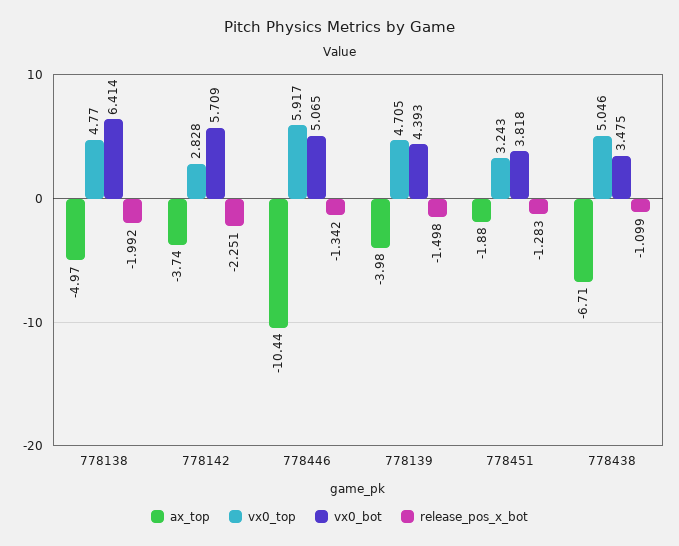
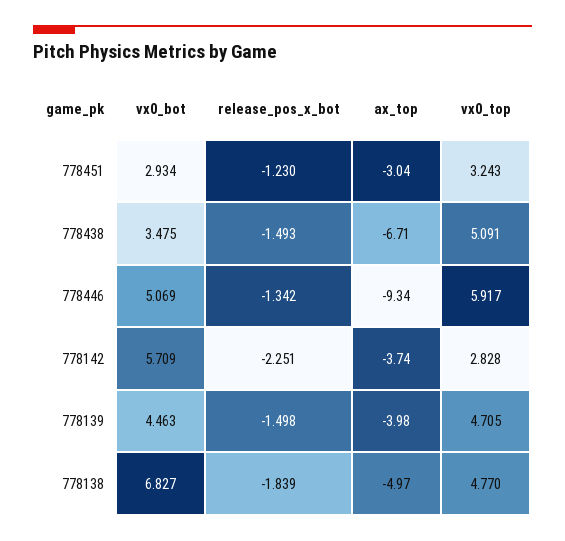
  {
    "ax_top": {
      "778138": -4.97,
      "778142": -3.74,
-     "778446": -10.44,
+     "778446": -9.34,
      "778139": -3.98,
-     "778451": -1.88,
+     "778451": -3.04,
      "778438": -6.71
    },
    "vx0_top": {
      "778138": 4.77,
      "778142": 2.828,
      "778446": 5.917,
      "778139": 4.705,
      "778451": 3.243,
-     "778438": 5.046
+     "778438": 5.091
    },
    "vx0_bot": {
-     "778138": 6.414,
+     "778138": 6.827,
      "778142": 5.709,
-     "778446": 5.065,
+     "778446": 5.069,
-     "778139": 4.393,
+     "778139": 4.463,
-     "778451": 3.818,
+     "778451": 2.934,
      "778438": 3.475
    },
    "release_pos_x_bot": {
-     "778138": -1.992,
+     "778138": -1.839,
      "778142": -2.251,
      "778446": -1.342,
      "778139": -1.498,
-     "778451": -1.283,
+     "778451": -1.23,
-     "778438": -1.099
+     "778438": -1.493
    }
  }

